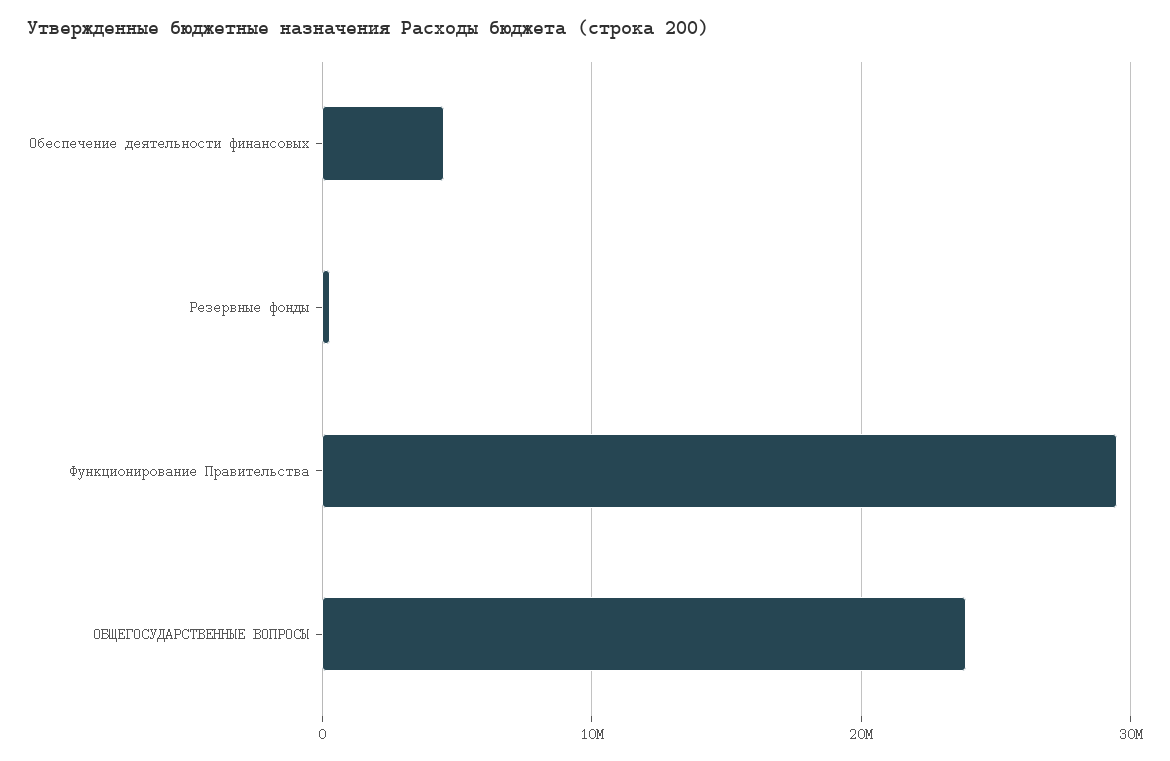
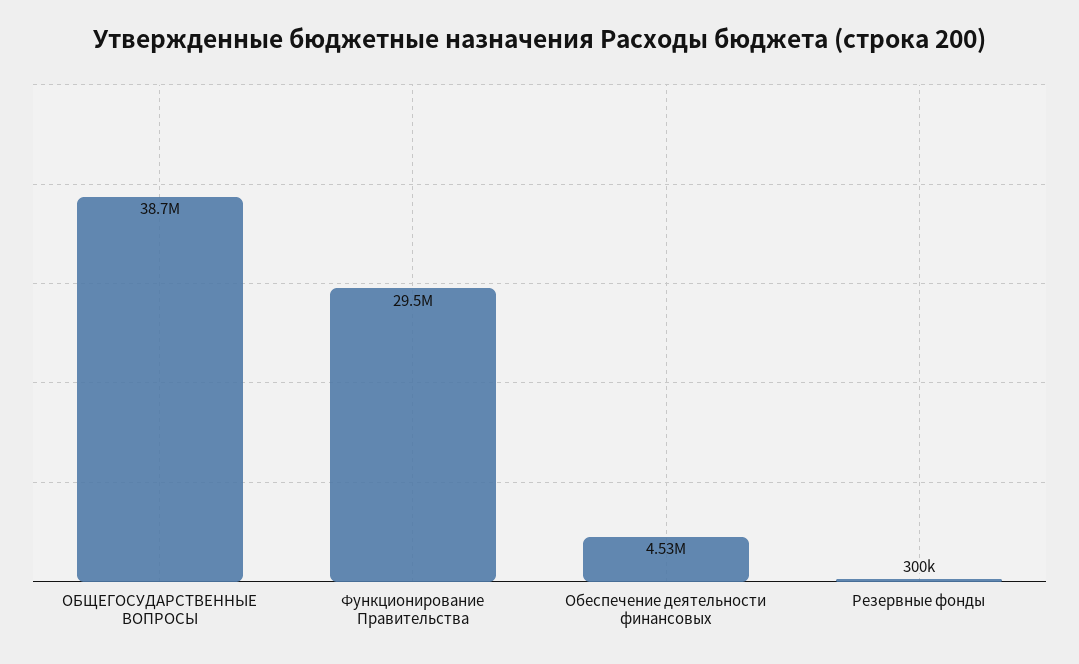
  {
    "Обеспечение деятельности финансовых": 4530000,
    "Резервные фонды": 300000,
    "Функционирование Правительства": 29500000,
-   "ОБЩЕГОСУДАРСТВЕННЫЕ ВОПРОСЫ": 24000000
+   "ОБЩЕГОСУДАРСТВЕННЫЕ ВОПРОСЫ": 38700000
  }

